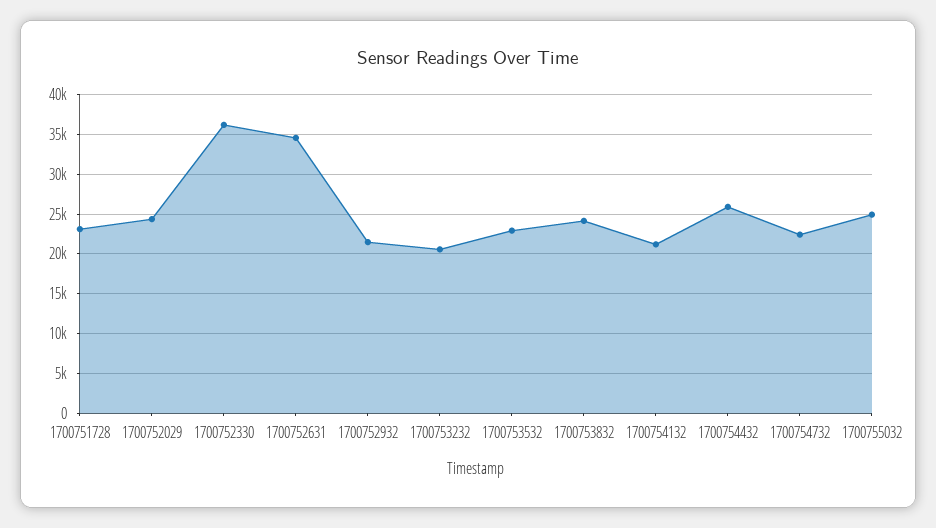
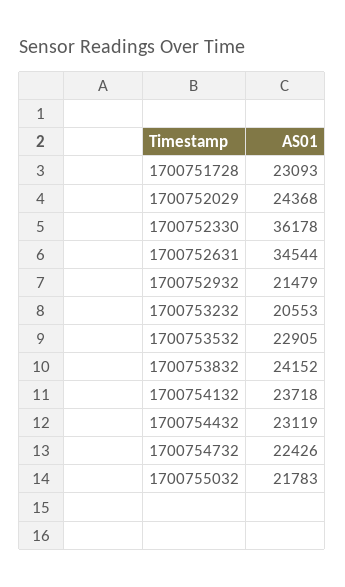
  {
    "1700751728": 23093,
    "1700752029": 24368,
    "1700752330": 36178,
    "1700752631": 34544,
    "1700752932": 21479,
    "1700753232": 20553,
    "1700753532": 22905,
    "1700753832": 24152,
-   "1700754132": 21000,
+   "1700754132": 23718,
-   "1700754432": 26000,
+   "1700754432": 23119,
    "1700754732": 22426,
-   "1700755032": 25000
+   "1700755032": 21783
  }

